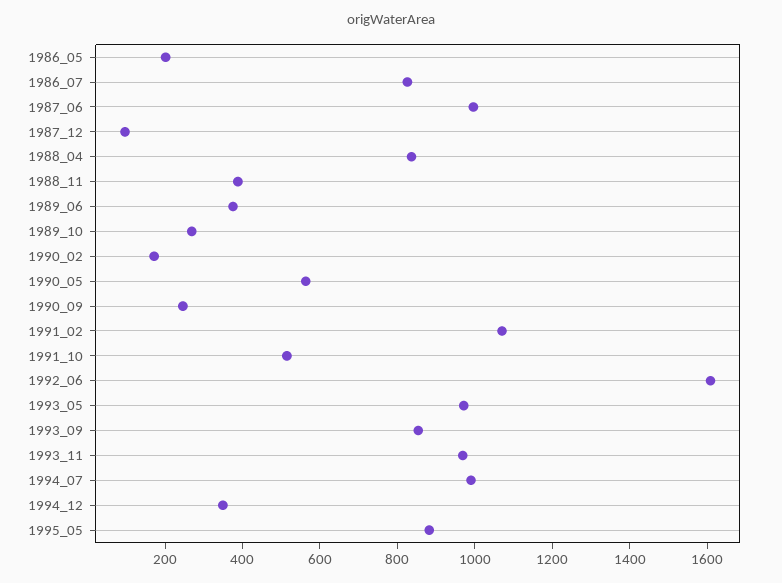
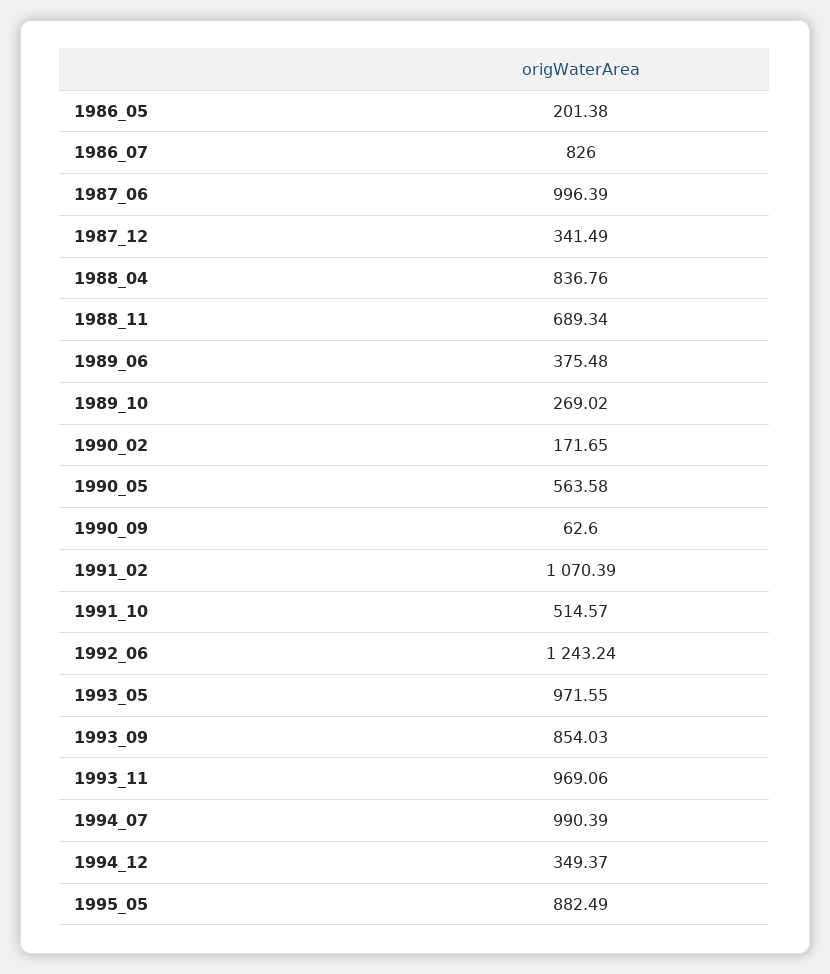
  {
    "1986_05": 201.38,
    "1986_07": 826,
    "1987_06": 996.39,
-   "1987_12": 100,
+   "1987_12": 341.49,
    "1988_04": 836.76,
-   "1988_11": 400,
+   "1988_11": 689.34,
    "1989_06": 375.48,
    "1989_10": 269.02,
    "1990_02": 171.65,
    "1990_05": 563.58,
-   "1990_09": 250,
+   "1990_09": 62.6,
    "1991_02": 1070.39,
    "1991_10": 514.57,
-   "1992_06": 1600,
+   "1992_06": 1243.24,
    "1993_05": 971.55,
    "1993_09": 854.03,
    "1993_11": 969.06,
    "1994_07": 990.39,
    "1994_12": 349.37,
    "1995_05": 882.49
  }

